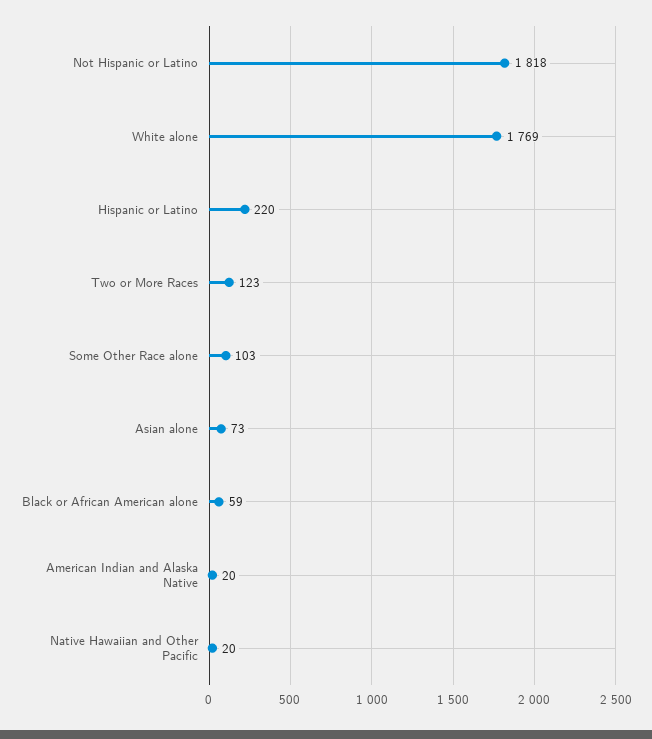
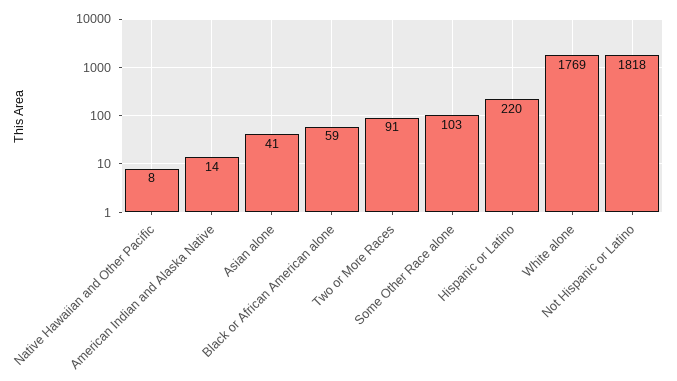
  {
    "Not Hispanic or Latino": 1818,
    "White alone": 1769,
    "Hispanic or Latino": 220,
-   "Two or More Races": 123,
+   "Two or More Races": 91,
    "Some Other Race alone": 103,
-   "Asian alone": 73,
+   "Asian alone": 41,
    "Black or African American alone": 59,
-   "American Indian and Alaska Native": 20,
+   "American Indian and Alaska Native": 14,
-   "Native Hawaiian and Other Pacific": 20
+   "Native Hawaiian and Other Pacific": 8
  }

